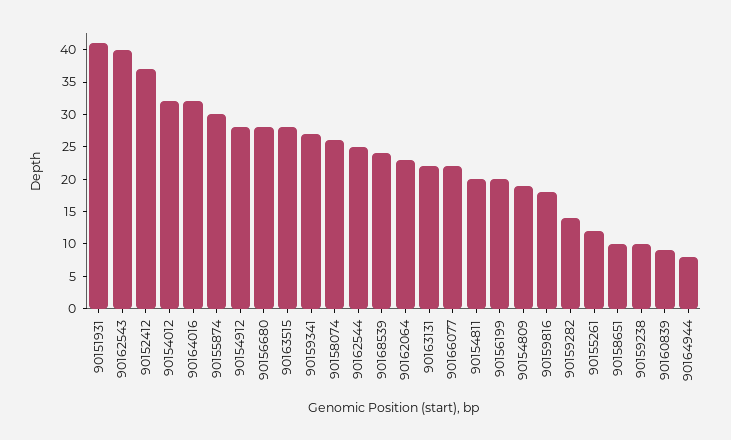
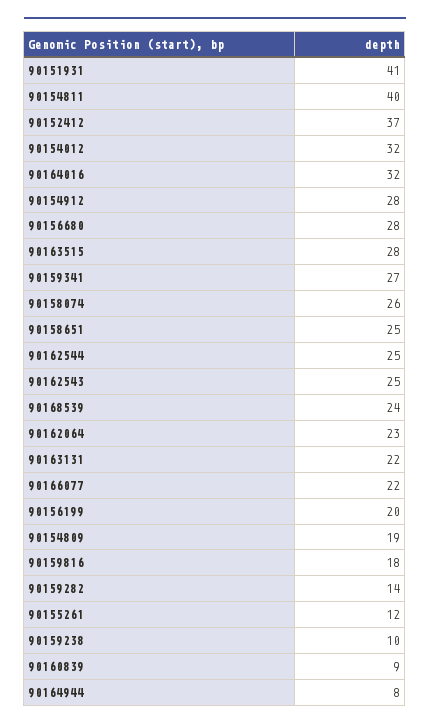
  {
    "90151931": 41,
-   "90162543": 40,
+   "90162543": 25,
    "90152412": 37,
    "90154012": 32,
    "90164016": 32,
-   "90155874": 30,
    "90154912": 28,
    "90156680": 28,
    "90163515": 28,
    "90159341": 27,
    "90158074": 26,
    "90162544": 25,
    "90168539": 24,
    "90162064": 23,
    "90163131": 22,
    "90166077": 22,
-   "90154811": 20,
+   "90154811": 40,
    "90156199": 20,
    "90154809": 19,
    "90159816": 18,
    "90159282": 14,
    "90155261": 12,
-   "90158651": 10,
+   "90158651": 25,
    "90159238": 10,
    "90160839": 9,
    "90164944": 8
  }

